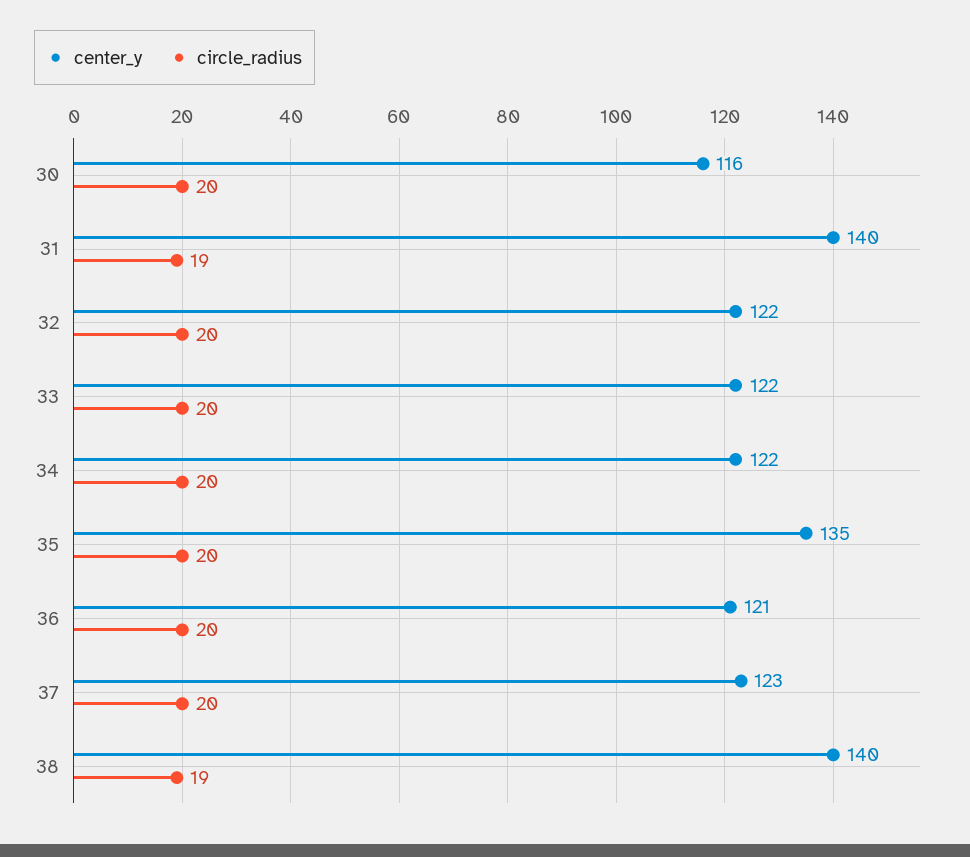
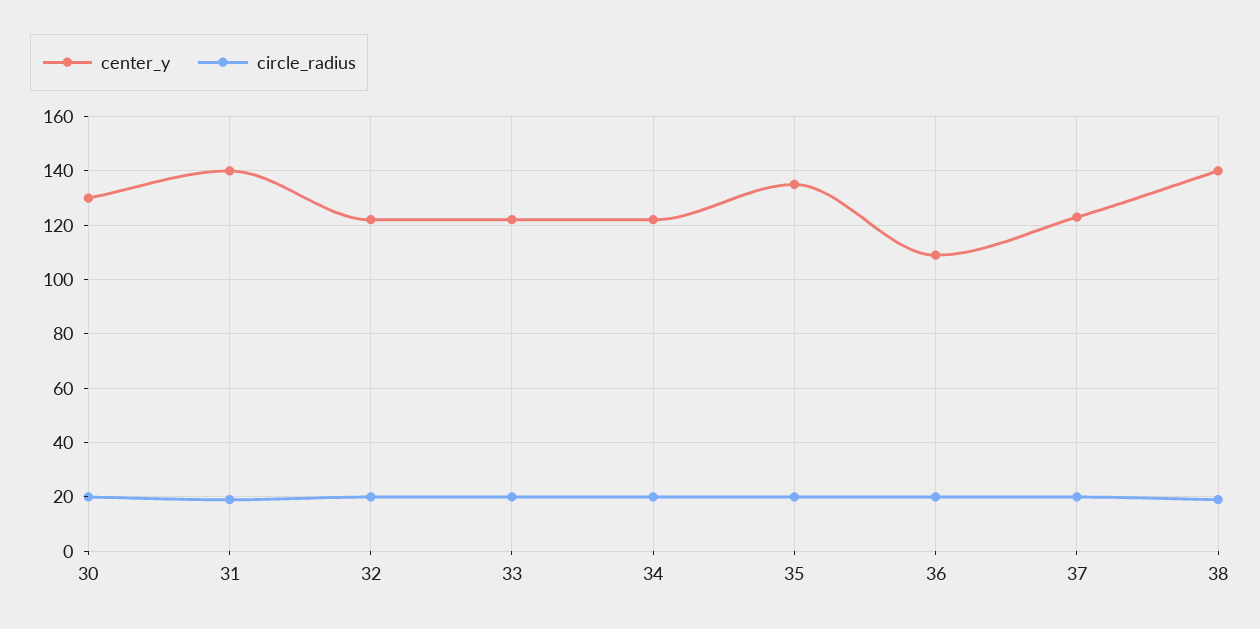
  {
    "center_y": {
-     "30": 116,
+     "30": 130,
      "31": 140,
      "32": 122,
      "33": 122,
      "34": 122,
      "35": 135,
-     "36": 121,
+     "36": 110,
      "37": 123,
      "38": 140
    },
    "circle_radius": {
      "30": 20,
      "31": 19,
      "32": 20,
      "33": 20,
      "34": 20,
      "35": 20,
      "36": 20,
      "37": 20,
      "38": 19
    }
  }

